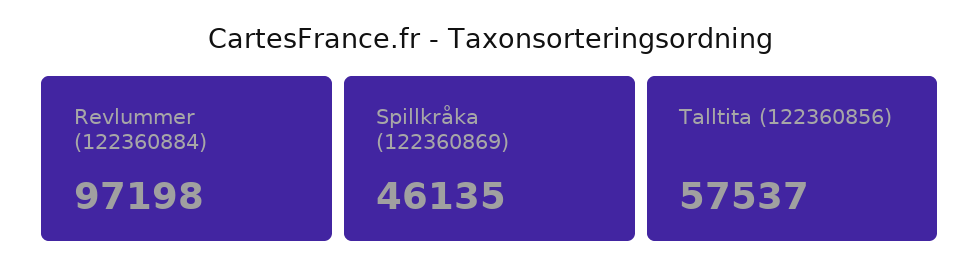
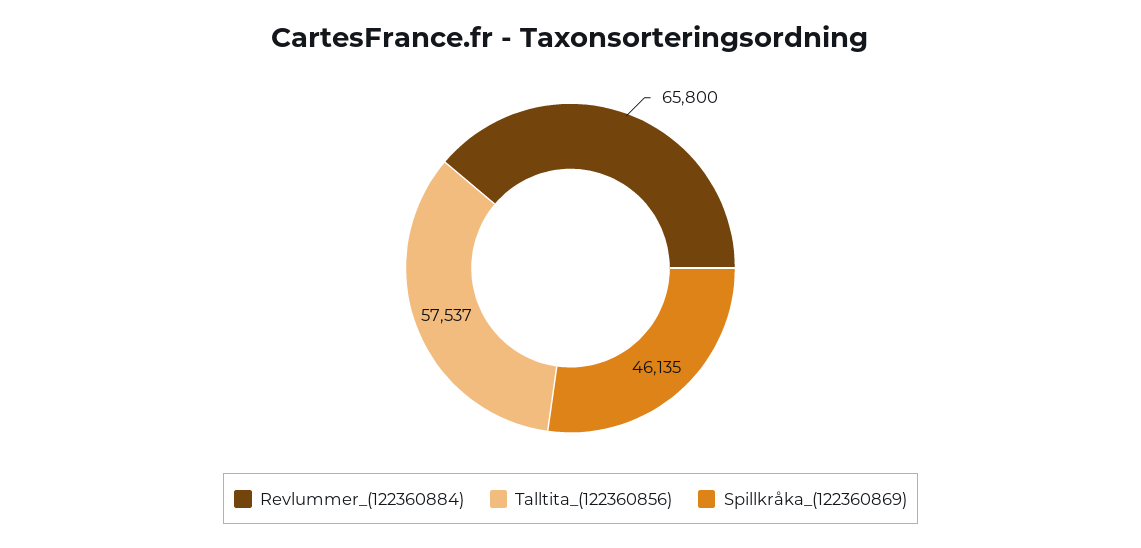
  {
-   "Revlummer (122360884)": 97198,
+   "Revlummer (122360884)": 65800,
    "Spillkråka (122360869)": 46135,
    "Talltita (122360856)": 57537
  }

